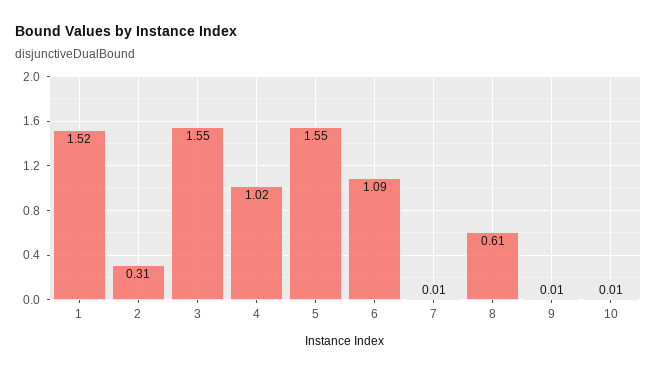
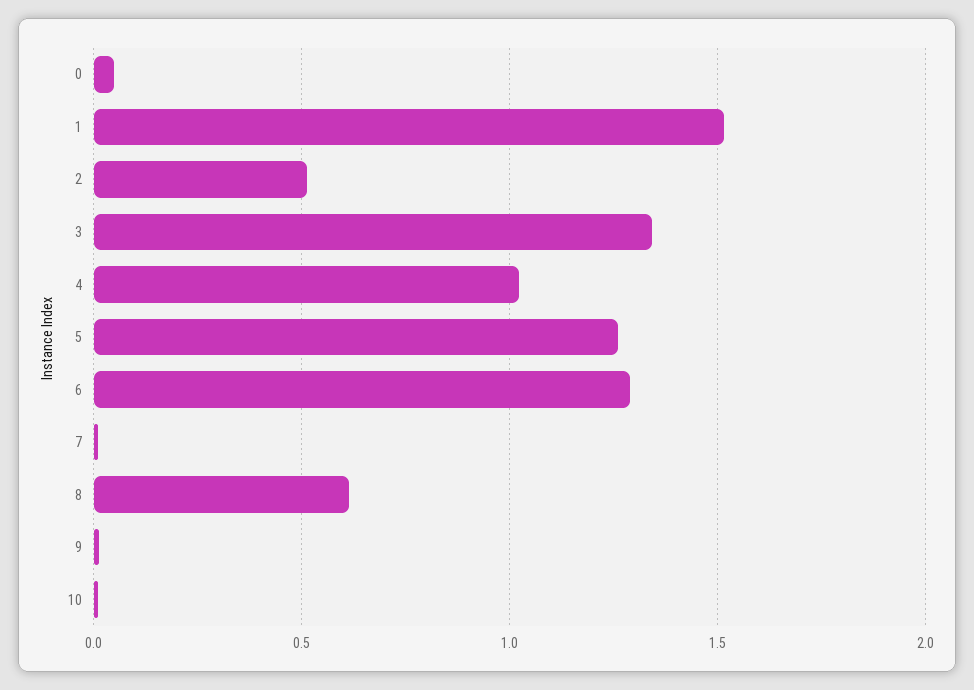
  {
    "1": 1.52,
-   "2": 0.31,
+   "2": 0.5,
-   "3": 1.55,
+   "3": 1.35,
    "4": 1.02,
-   "5": 1.55,
+   "5": 1.25,
-   "6": 1.09,
+   "6": 1.3,
    "7": 0.01,
    "8": 0.61,
    "9": 0.01,
-   "10": 0.01
+   "10": 0.01,
+   "0": 0.05
  }

